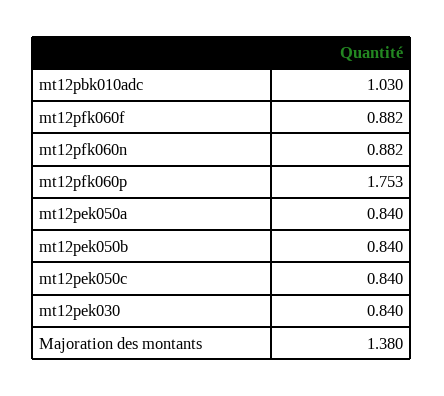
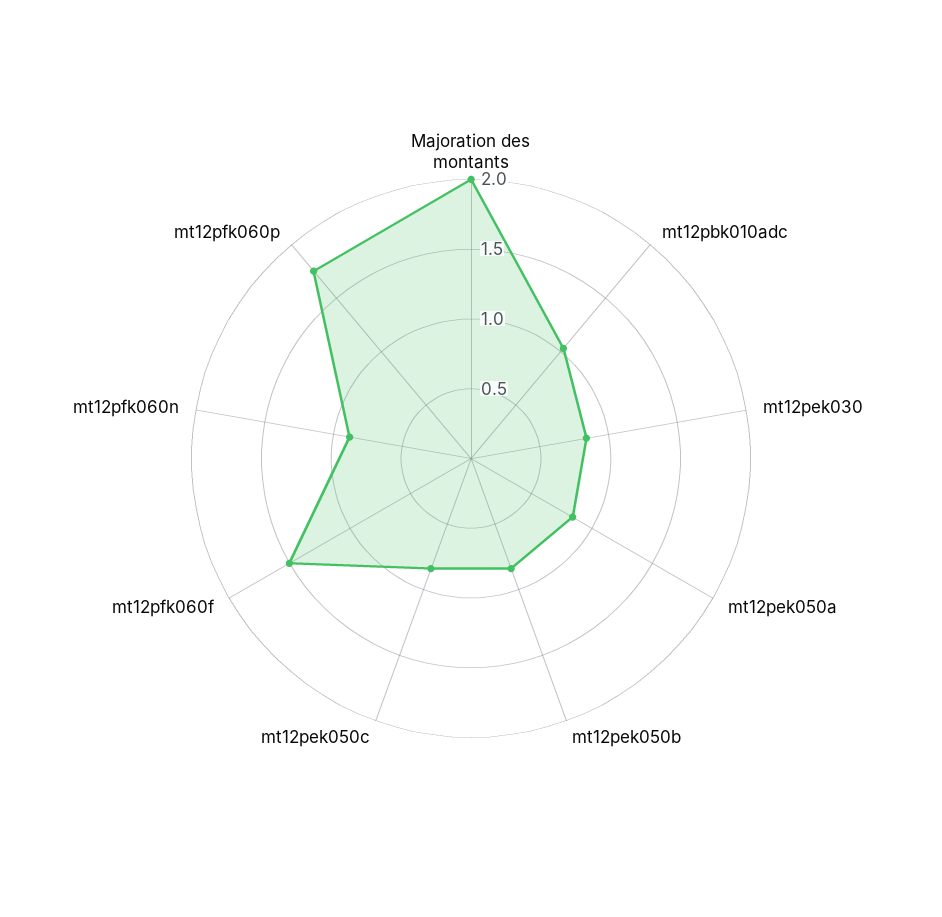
  {
    "mt12pbk010adc": 1.03,
-   "mt12pfk060f": 0.882,
+   "mt12pfk060f": 1.5,
    "mt12pfk060n": 0.882,
    "mt12pfk060p": 1.753,
    "mt12pek050a": 0.84,
    "mt12pek050b": 0.84,
    "mt12pek050c": 0.84,
    "mt12pek030": 0.84,
-   "Majoration des montants": 1.38
+   "Majoration des montants": 2
  }

